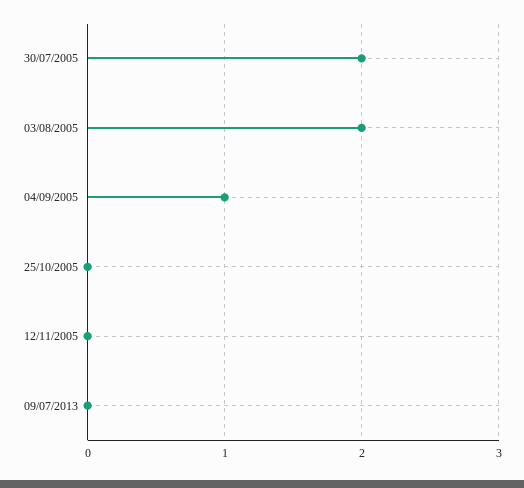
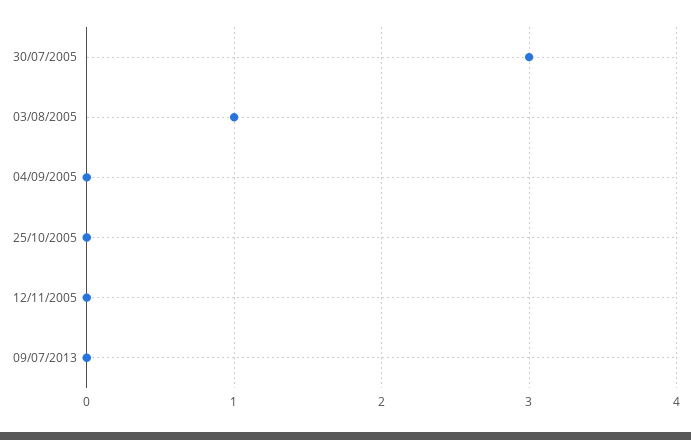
  {
-   "30/07/2005": 2,
+   "30/07/2005": 3,
-   "03/08/2005": 2,
+   "03/08/2005": 1,
-   "04/09/2005": 1,
+   "04/09/2005": 0,
    "25/10/2005": 0,
    "12/11/2005": 0,
    "09/07/2013": 0
  }

